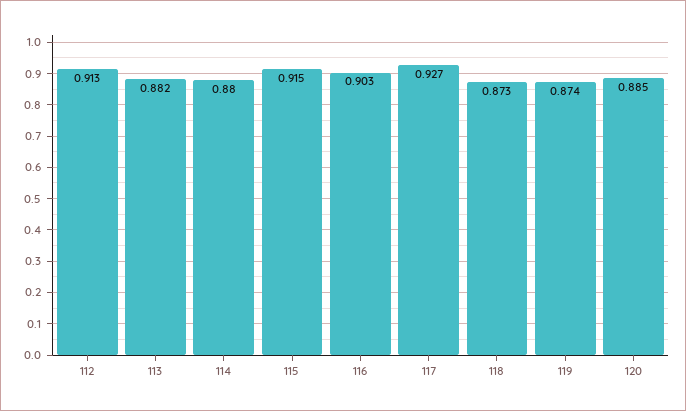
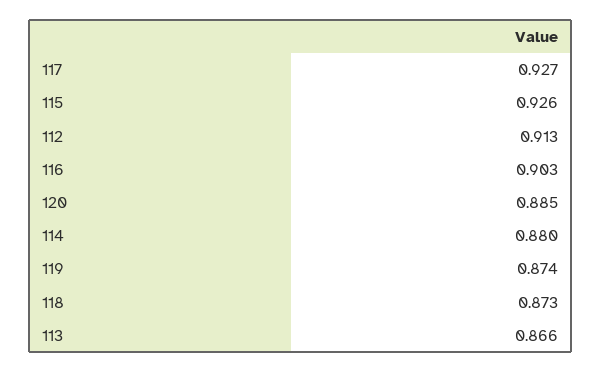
  {
    "112": 0.913,
-   "113": 0.882,
+   "113": 0.866,
    "114": 0.88,
-   "115": 0.915,
+   "115": 0.926,
    "116": 0.903,
    "117": 0.927,
    "118": 0.873,
    "119": 0.874,
    "120": 0.885
  }

